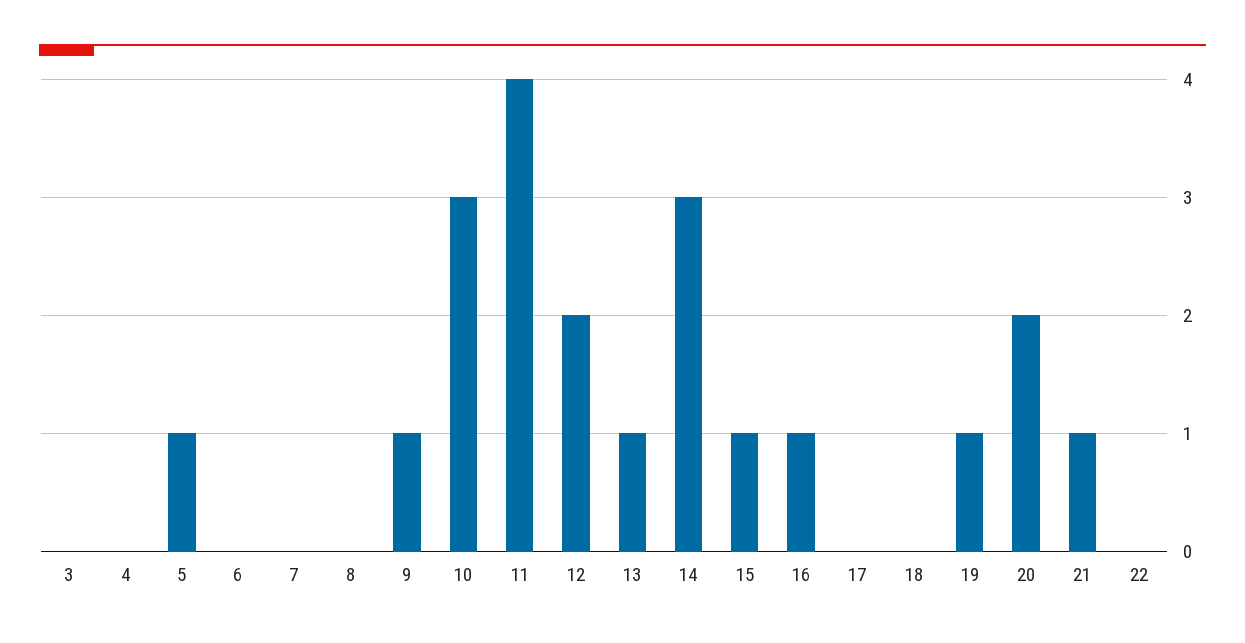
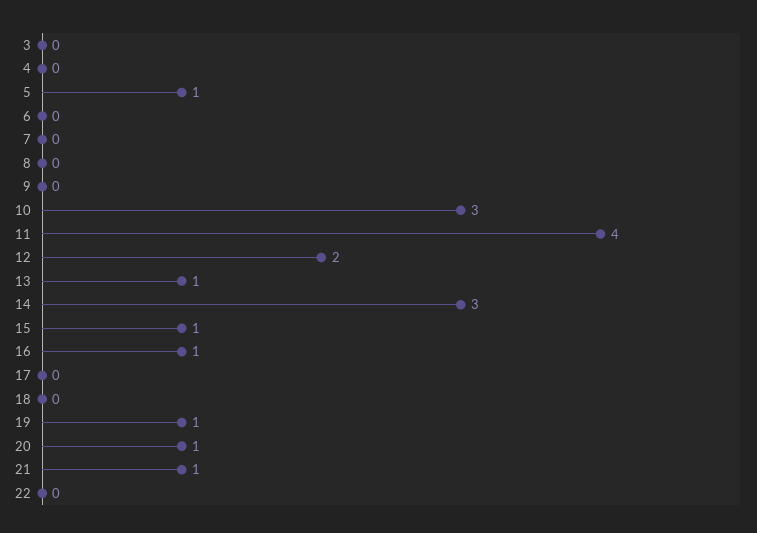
  {
    "3": 0,
    "4": 0,
    "5": 1,
    "6": 0,
    "7": 0,
    "8": 0,
-   "9": 1,
+   "9": 0,
    "10": 3,
    "11": 4,
    "12": 2,
    "13": 1,
    "14": 3,
    "15": 1,
    "16": 1,
    "17": 0,
    "18": 0,
    "19": 1,
-   "20": 2,
+   "20": 1,
    "21": 1,
    "22": 0
  }

